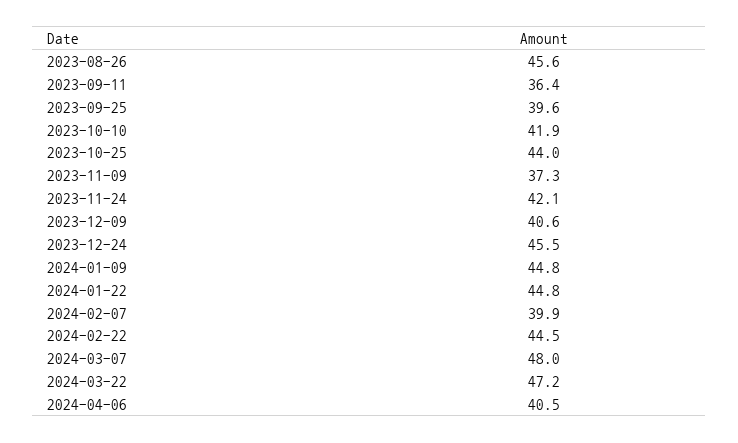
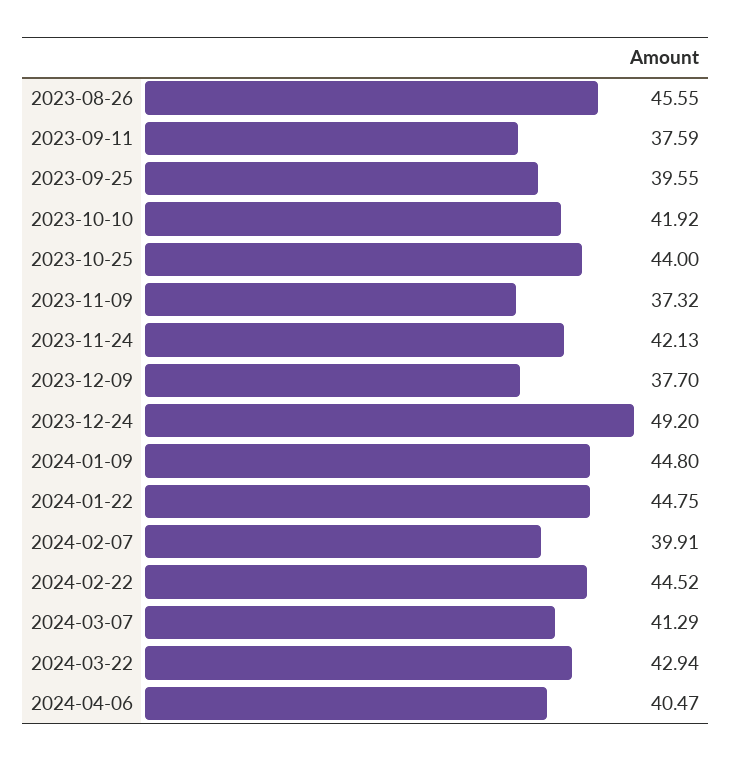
  {
    "2023-08-26": 45.55,
-   "2023-09-11": 36.4,
+   "2023-09-11": 37.59,
    "2023-09-25": 39.55,
    "2023-10-10": 41.92,
    "2023-10-25": 44,
    "2023-11-09": 37.32,
    "2023-11-24": 42.13,
-   "2023-12-09": 40.6,
+   "2023-12-09": 37.7,
-   "2023-12-24": 45.5,
+   "2023-12-24": 49.2,
    "2024-01-09": 44.8,
    "2024-01-22": 44.75,
    "2024-02-07": 39.91,
    "2024-02-22": 44.52,
-   "2024-03-07": 48,
+   "2024-03-07": 41.29,
-   "2024-03-22": 47.2,
+   "2024-03-22": 42.94,
    "2024-04-06": 40.47
  }

